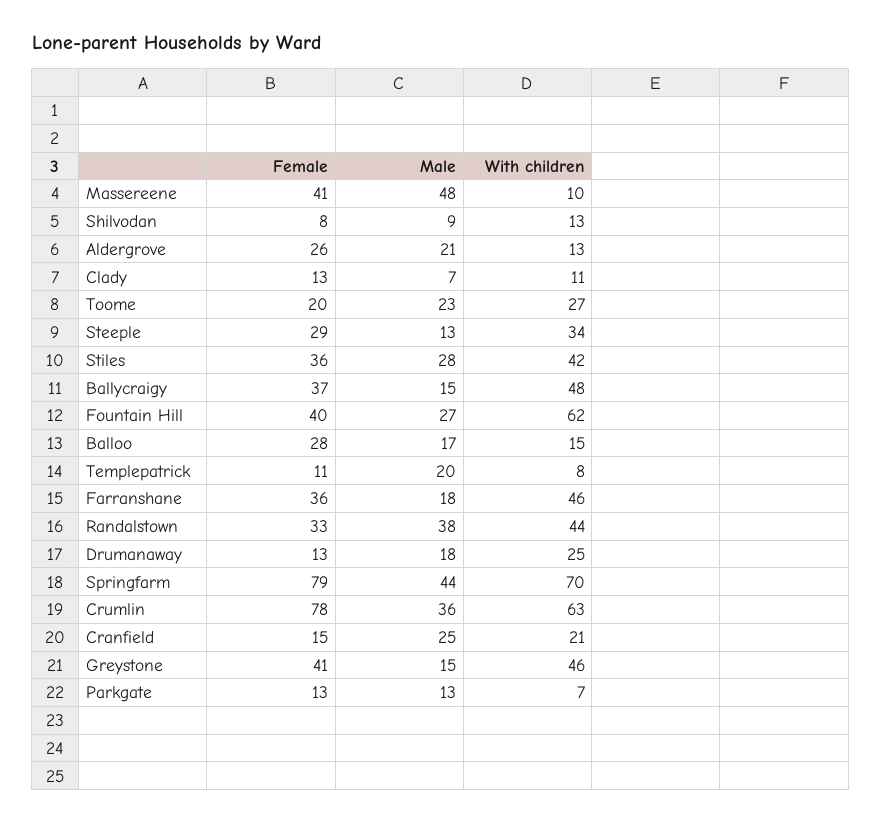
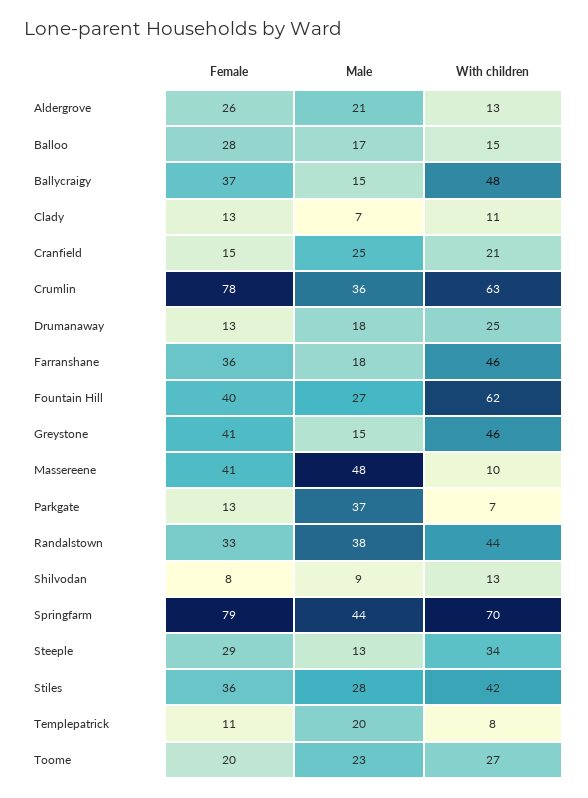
  {
    "Female": {
      "Massereene": 41,
      "Shilvodan": 8,
      "Aldergrove": 26,
      "Clady": 13,
      "Toome": 20,
      "Steeple": 29,
      "Stiles": 36,
      "Ballycraigy": 37,
      "Fountain Hill": 40,
      "Balloo": 28,
      "Templepatrick": 11,
      "Farranshane": 36,
      "Randalstown": 33,
      "Drumanaway": 13,
      "Springfarm": 79,
      "Crumlin": 78,
      "Cranfield": 15,
      "Greystone": 41,
      "Parkgate": 13
    },
    "Male": {
      "Massereene": 48,
      "Shilvodan": 9,
      "Aldergrove": 21,
      "Clady": 7,
      "Toome": 23,
      "Steeple": 13,
      "Stiles": 28,
      "Ballycraigy": 15,
      "Fountain Hill": 27,
      "Balloo": 17,
      "Templepatrick": 20,
      "Farranshane": 18,
      "Randalstown": 38,
      "Drumanaway": 18,
      "Springfarm": 44,
      "Crumlin": 36,
      "Cranfield": 25,
      "Greystone": 15,
-     "Parkgate": 13
+     "Parkgate": 37
    },
    "With children": {
      "Massereene": 10,
      "Shilvodan": 13,
      "Aldergrove": 13,
      "Clady": 11,
      "Toome": 27,
      "Steeple": 34,
      "Stiles": 42,
      "Ballycraigy": 48,
      "Fountain Hill": 62,
      "Balloo": 15,
      "Templepatrick": 8,
      "Farranshane": 46,
      "Randalstown": 44,
      "Drumanaway": 25,
      "Springfarm": 70,
      "Crumlin": 63,
      "Cranfield": 21,
      "Greystone": 46,
      "Parkgate": 7
    }
  }

